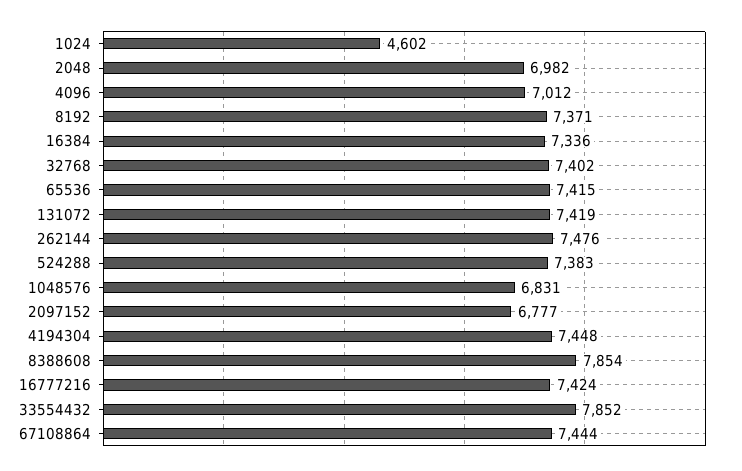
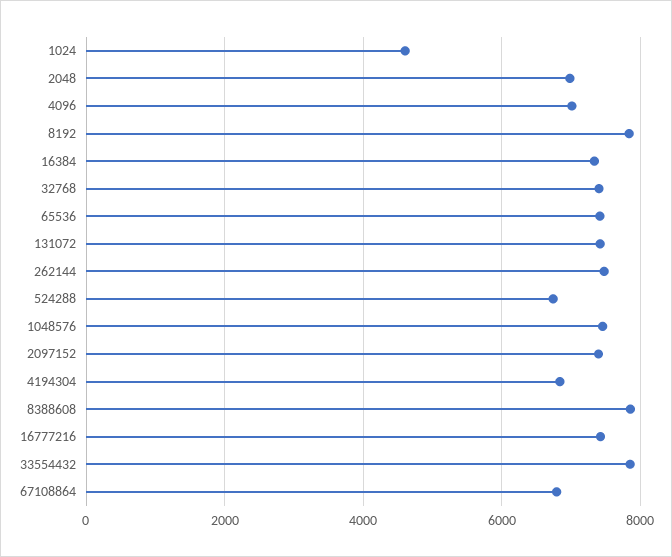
  {
    "1024": 4602,
    "2048": 6982,
    "4096": 7012,
-   "8192": 7371,
+   "8192": 7800,
    "16384": 7336,
    "32768": 7402,
    "65536": 7415,
    "131072": 7419,
    "262144": 7476,
-   "524288": 7383,
+   "524288": 6800,
-   "1048576": 6831,
+   "1048576": 7400,
-   "2097152": 6777,
+   "2097152": 7400,
-   "4194304": 7448,
+   "4194304": 6800,
    "8388608": 7854,
    "16777216": 7424,
    "33554432": 7852,
-   "67108864": 7444
+   "67108864": 6800
  }

